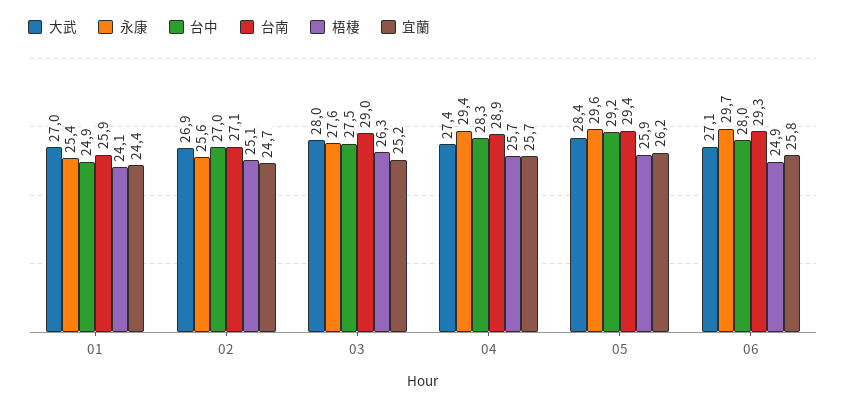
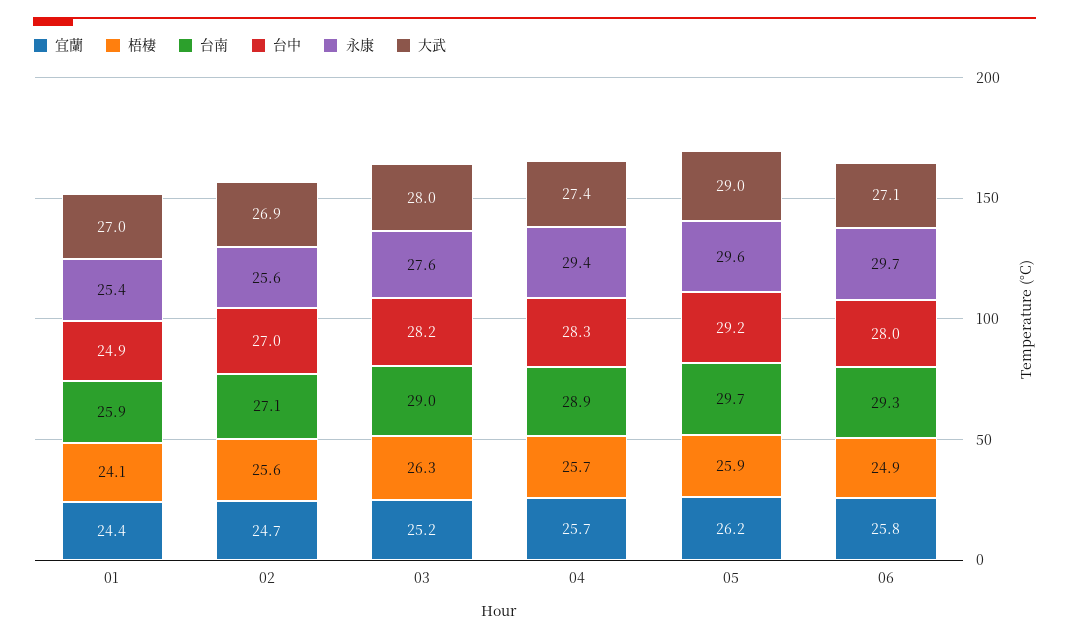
  {
    "大武": {
      "01": 27,
      "02": 26.9,
      "03": 28,
      "04": 27.4,
-     "05": 28.4,
+     "05": 29,
      "06": 27.1
    },
    "永康": {
      "01": 25.4,
      "02": 25.6,
      "03": 27.6,
      "04": 29.4,
      "05": 29.6,
      "06": 29.7
    },
    "台中": {
      "01": 24.9,
      "02": 27,
-     "03": 27.5,
+     "03": 28.2,
      "04": 28.3,
      "05": 29.2,
      "06": 28
    },
    "台南": {
      "01": 25.9,
      "02": 27.1,
      "03": 29,
      "04": 28.9,
-     "05": 29.4,
+     "05": 29.7,
      "06": 29.3
    },
    "梧棲": {
      "01": 24.1,
-     "02": 25.1,
+     "02": 25.6,
      "03": 26.3,
      "04": 25.7,
      "05": 25.9,
      "06": 24.9
    },
    "宜蘭": {
      "01": 24.4,
      "02": 24.7,
      "03": 25.2,
      "04": 25.7,
      "05": 26.2,
      "06": 25.8
    }
  }

